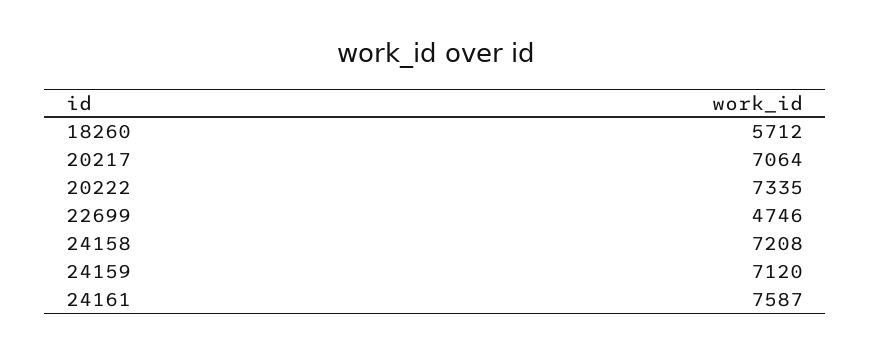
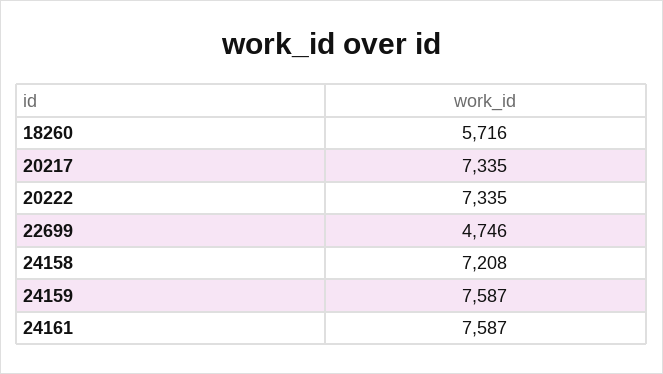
  {
-   "18260": 5712,
+   "18260": 5716,
-   "20217": 7064,
+   "20217": 7335,
    "20222": 7335,
    "22699": 4746,
    "24158": 7208,
-   "24159": 7120,
+   "24159": 7587,
    "24161": 7587
  }

